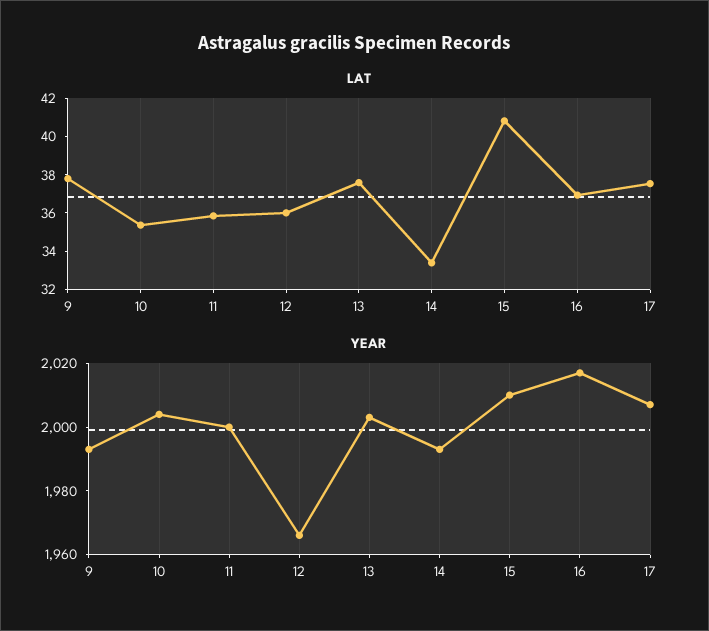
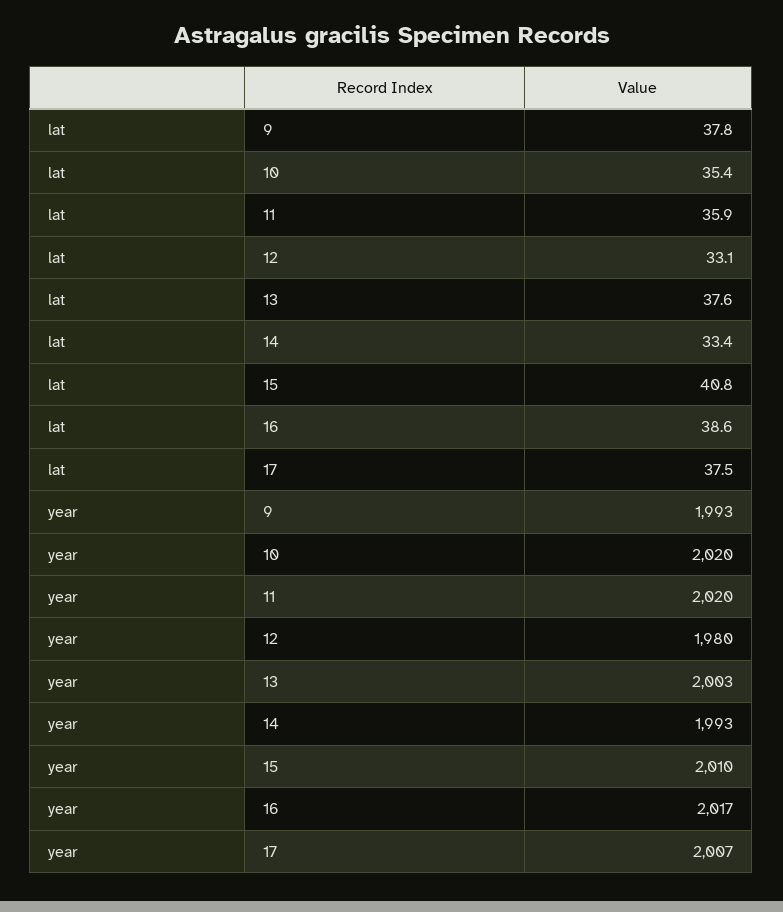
  {
    "LAT": {
      "9": 37.8,
      "10": 35.4,
      "11": 35.9,
-     "12": 36,
+     "12": 33.1,
      "13": 37.6,
      "14": 33.4,
      "15": 40.8,
-     "16": 37,
+     "16": 38.6,
      "17": 37.5
    },
    "YEAR": {
      "9": 1993,
-     "10": 2005,
+     "10": 2020,
-     "11": 2000,
+     "11": 2020,
-     "12": 1965,
+     "12": 1980,
      "13": 2003,
      "14": 1993,
      "15": 2010,
      "16": 2017,
      "17": 2007
    }
  }

